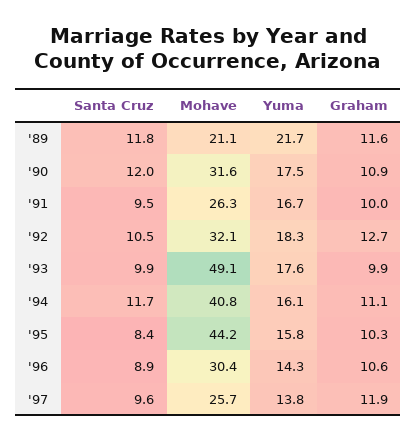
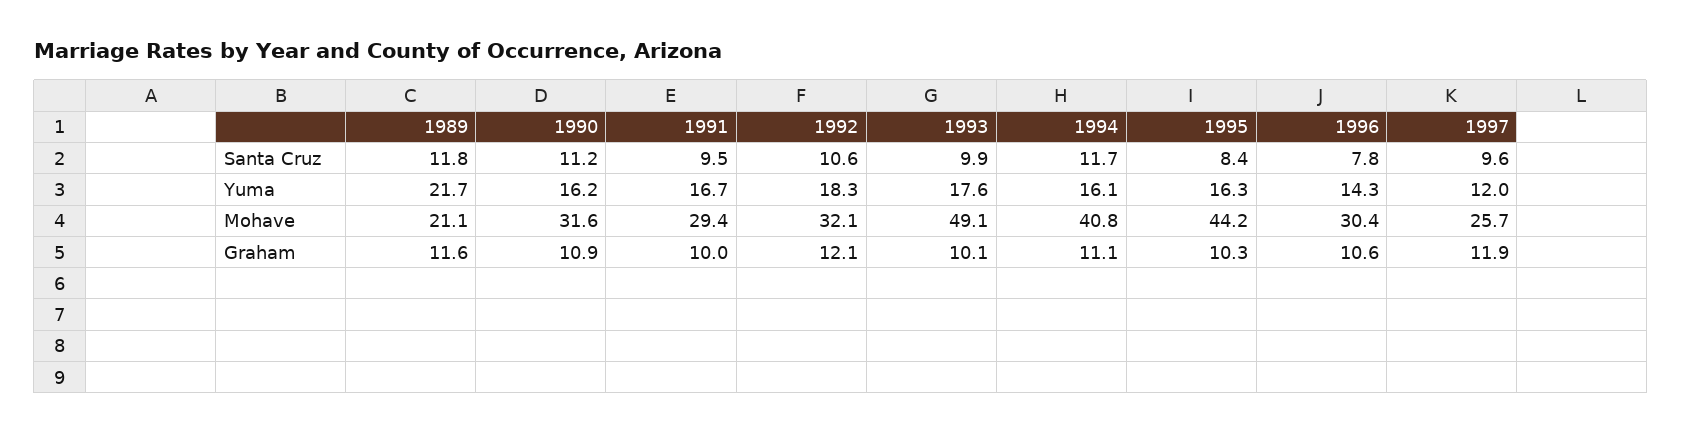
  {
    "Santa Cruz": {
      "'89": 11.8,
-     "'90": 12,
+     "'90": 11.2,
      "'91": 9.5,
-     "'92": 10.5,
+     "'92": 10.6,
      "'93": 9.9,
      "'94": 11.7,
      "'95": 8.4,
-     "'96": 8.9,
+     "'96": 7.8,
      "'97": 9.6
    },
    "Mohave": {
      "'89": 21.1,
      "'90": 31.6,
-     "'91": 26.3,
+     "'91": 29.4,
      "'92": 32.1,
      "'93": 49.1,
      "'94": 40.8,
      "'95": 44.2,
      "'96": 30.4,
      "'97": 25.7
    },
    "Yuma": {
      "'89": 21.7,
-     "'90": 17.5,
+     "'90": 16.2,
      "'91": 16.7,
      "'92": 18.3,
      "'93": 17.6,
      "'94": 16.1,
-     "'95": 15.8,
+     "'95": 16.3,
      "'96": 14.3,
-     "'97": 13.8
+     "'97": 12
    },
    "Graham": {
      "'89": 11.6,
      "'90": 10.9,
      "'91": 10,
-     "'92": 12.7,
+     "'92": 12.1,
-     "'93": 9.9,
+     "'93": 10.1,
      "'94": 11.1,
      "'95": 10.3,
      "'96": 10.6,
      "'97": 11.9
    }
  }

